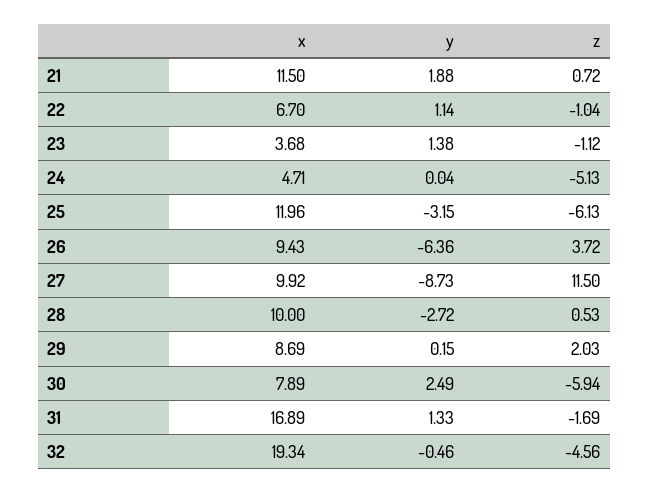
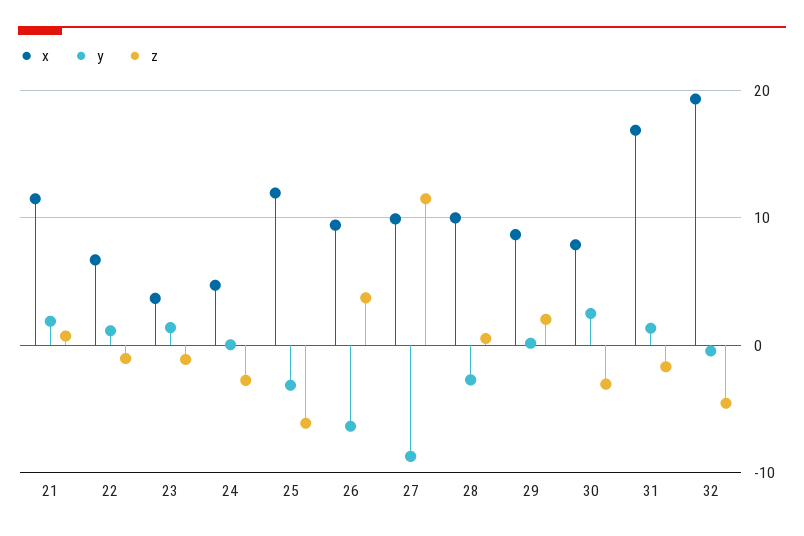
  {
    "x": {
      "21": 11.5,
      "22": 6.7,
      "23": 3.68,
      "24": 4.71,
      "25": 11.96,
      "26": 9.43,
      "27": 9.92,
      "28": 10,
      "29": 8.69,
      "30": 7.89,
      "31": 16.89,
      "32": 19.34
    },
    "y": {
      "21": 1.88,
      "22": 1.14,
      "23": 1.38,
      "24": 0.04,
      "25": -3.15,
      "26": -6.36,
      "27": -8.73,
      "28": -2.72,
      "29": 0.15,
      "30": 2.49,
      "31": 1.33,
      "32": -0.46
    },
    "z": {
      "21": 0.72,
      "22": -1.04,
      "23": -1.12,
-     "24": -5.13,
+     "24": -3,
      "25": -6.13,
      "26": 3.72,
      "27": 11.5,
      "28": 0.53,
      "29": 2.03,
-     "30": -5.94,
+     "30": -3,
      "31": -1.69,
      "32": -4.56
    }
  }

